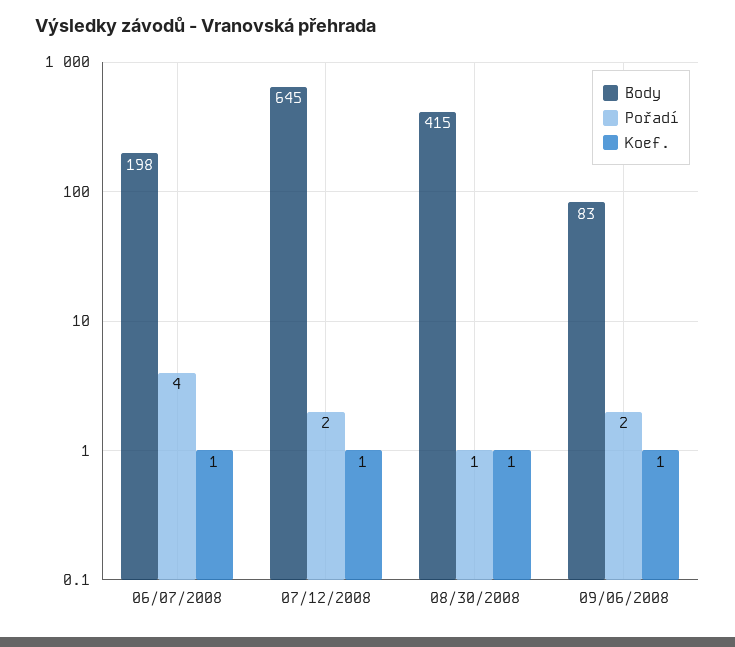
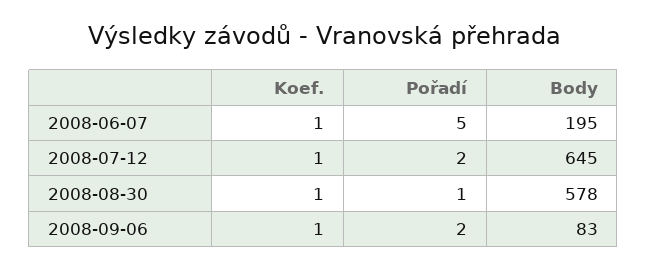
  {
    "Body": {
-     "06/07/2008": 198,
+     "06/07/2008": 195,
      "07/12/2008": 645,
-     "08/30/2008": 415,
+     "08/30/2008": 578,
      "09/06/2008": 83
    },
    "Pořadí": {
-     "06/07/2008": 4,
+     "06/07/2008": 5,
      "07/12/2008": 2,
      "08/30/2008": 1,
      "09/06/2008": 2
    },
    "Koef.": {
      "06/07/2008": 1,
      "07/12/2008": 1,
      "08/30/2008": 1,
      "09/06/2008": 1
    }
  }

